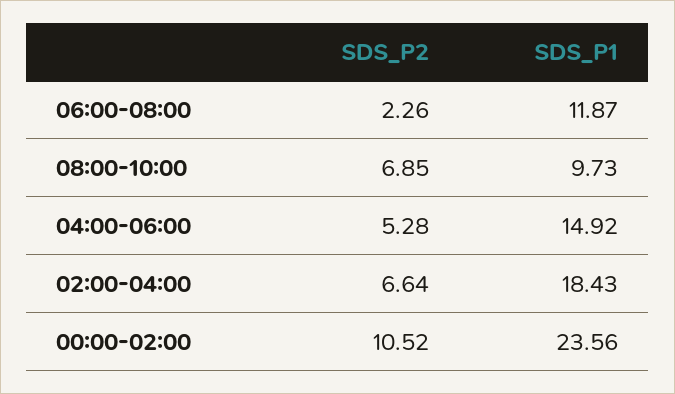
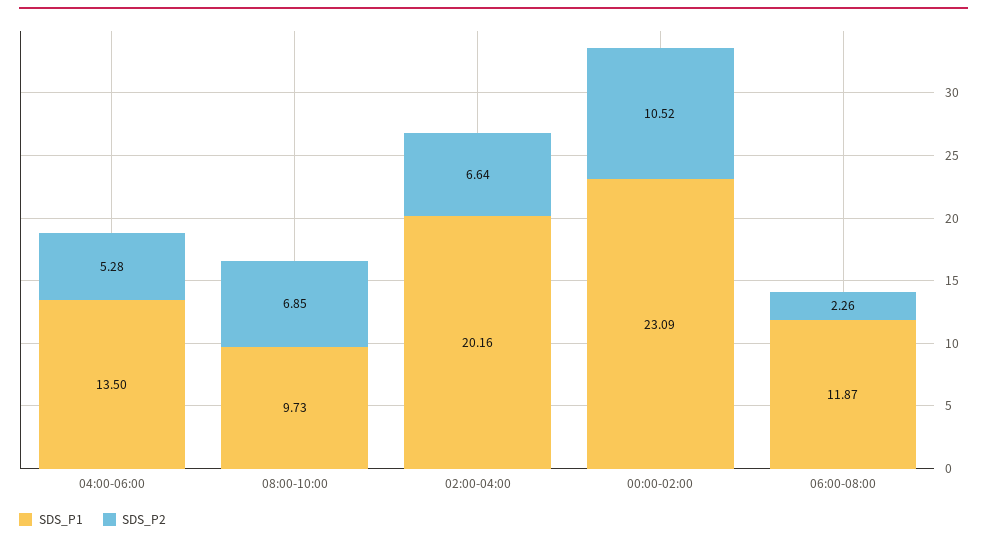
  {
    "SDS_P2": {
      "06:00-08:00": 2.26,
      "08:00-10:00": 6.85,
      "04:00-06:00": 5.28,
      "02:00-04:00": 6.64,
      "00:00-02:00": 10.52
    },
    "SDS_P1": {
      "06:00-08:00": 11.87,
      "08:00-10:00": 9.73,
-     "04:00-06:00": 14.92,
+     "04:00-06:00": 13.5,
-     "02:00-04:00": 18.43,
+     "02:00-04:00": 20.16,
-     "00:00-02:00": 23.56
+     "00:00-02:00": 23.09
    }
  }

